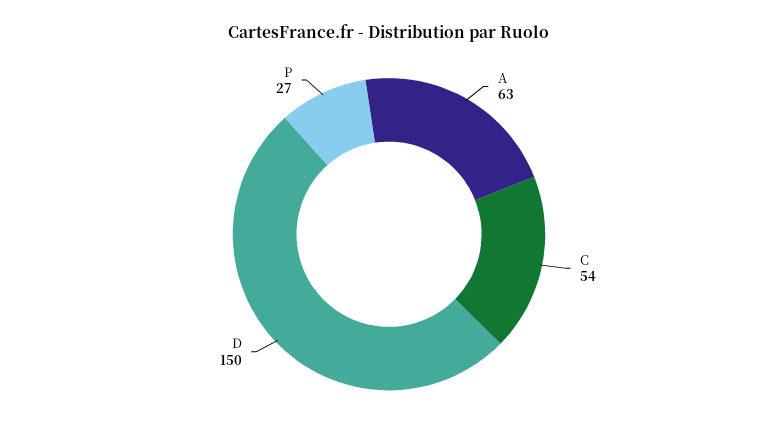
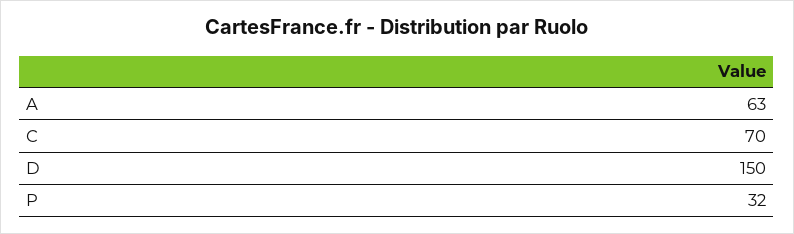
  {
    "A": 63,
-   "C": 54,
+   "C": 70,
    "D": 150,
-   "P": 27
+   "P": 32
  }

